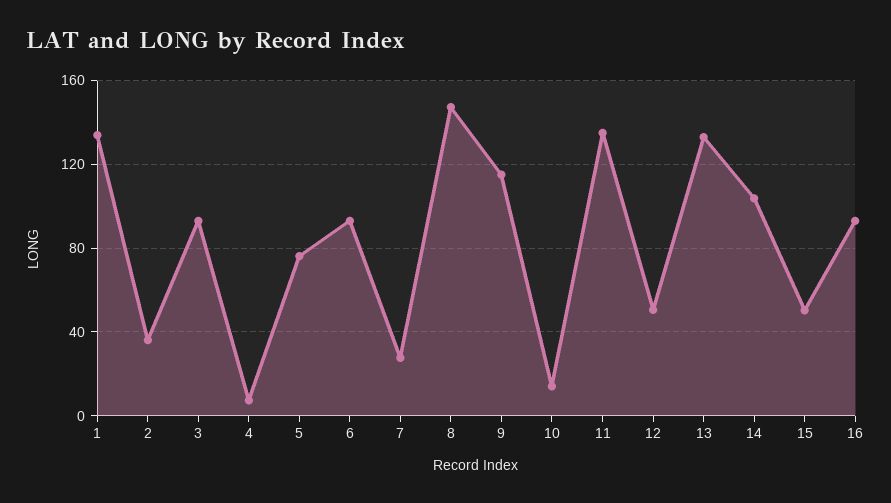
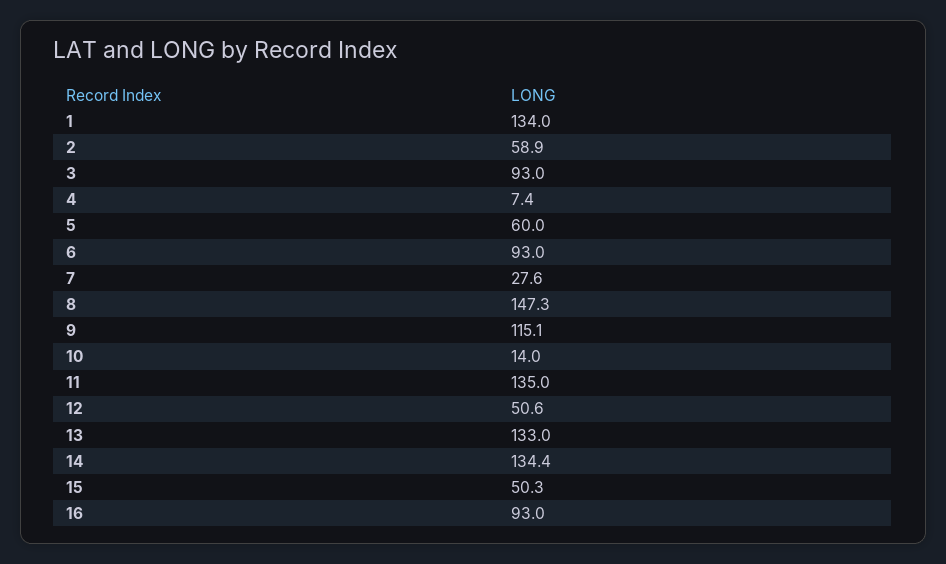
  {
    "1": 134,
-   "2": 35,
+   "2": 58.9,
    "3": 93,
    "4": 7.4,
-   "5": 75,
+   "5": 60,
    "6": 93,
    "7": 27.6,
    "8": 147.3,
    "9": 115.1,
    "10": 14,
    "11": 135,
    "12": 50.6,
    "13": 133,
-   "14": 105,
+   "14": 134.4,
    "15": 50.3,
    "16": 93
  }

